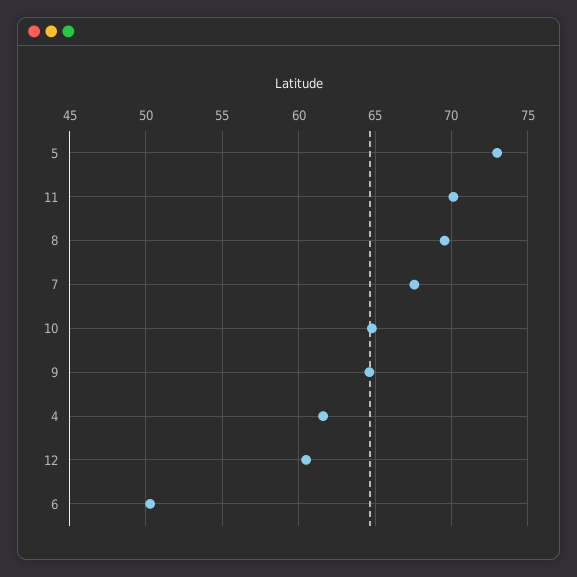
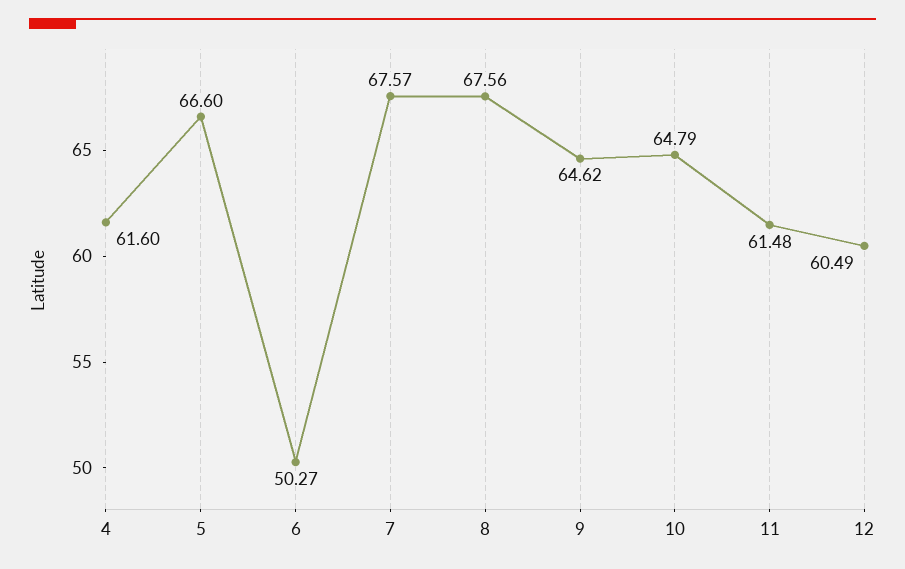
  {
-   "5": 73,
+   "5": 66.6,
-   "11": 70,
+   "11": 61.48,
-   "8": 69.5,
+   "8": 67.56,
    "7": 67.57,
    "10": 64.79,
    "9": 64.62,
    "4": 61.6,
    "12": 60.49,
    "6": 50.27
  }

